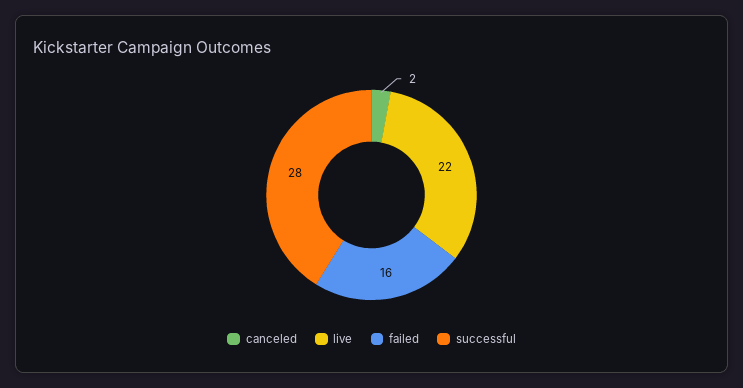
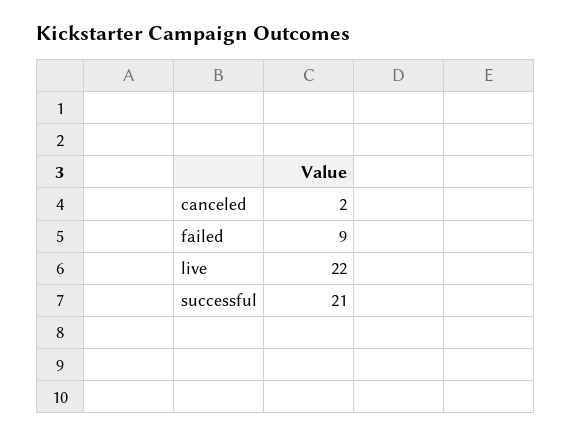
  {
    "canceled": 2,
    "live": 22,
-   "failed": 16,
+   "failed": 9,
-   "successful": 28
+   "successful": 21
  }

